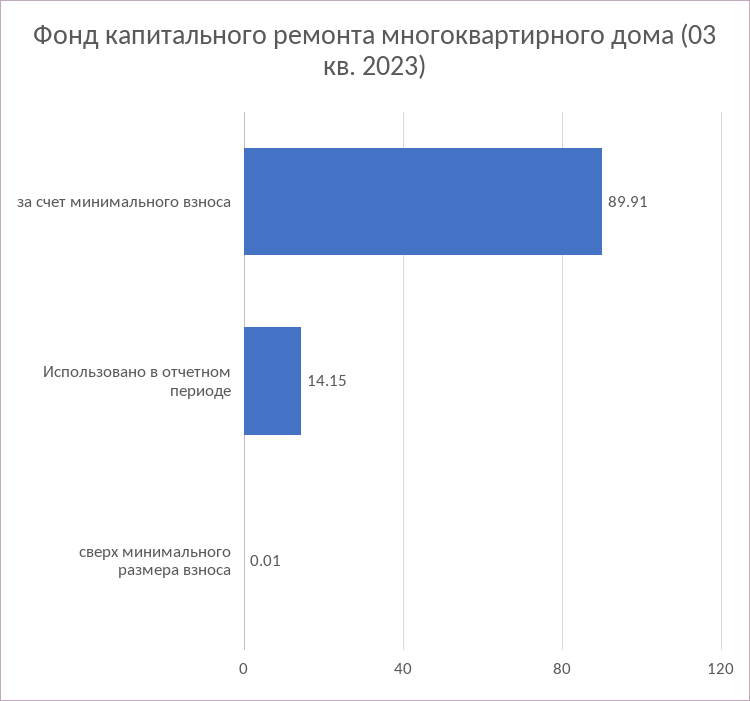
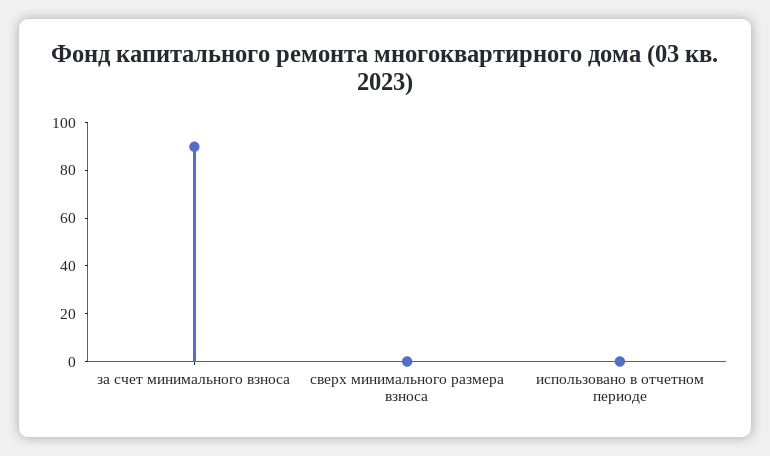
  {
    "за счет минимального взноса": 89.91,
-   "Использовано в отчетном периоде": 14.15,
+   "Использовано в отчетном периоде": 0,
    "сверх минимального размера взноса": 0.01
  }

